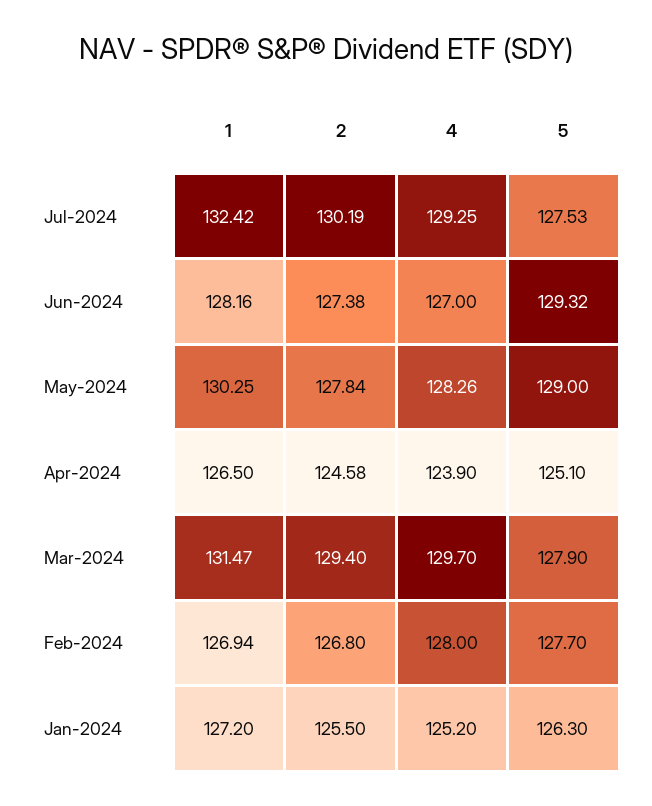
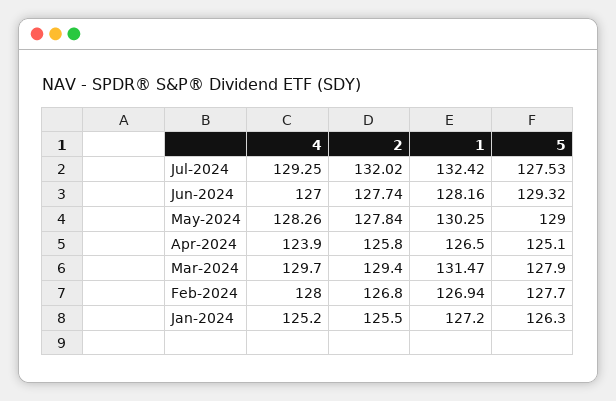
  {
    "1": {
      "Jul-2024": 132.42,
      "Jun-2024": 128.16,
      "May-2024": 130.25,
      "Apr-2024": 126.5,
      "Mar-2024": 131.47,
      "Feb-2024": 126.94,
      "Jan-2024": 127.2
    },
    "2": {
-     "Jul-2024": 130.19,
+     "Jul-2024": 132.02,
-     "Jun-2024": 127.38,
+     "Jun-2024": 127.74,
      "May-2024": 127.84,
-     "Apr-2024": 124.58,
+     "Apr-2024": 125.8,
      "Mar-2024": 129.4,
      "Feb-2024": 126.8,
      "Jan-2024": 125.5
    },
    "4": {
      "Jul-2024": 129.25,
      "Jun-2024": 127,
      "May-2024": 128.26,
      "Apr-2024": 123.9,
      "Mar-2024": 129.7,
      "Feb-2024": 128,
      "Jan-2024": 125.2
    },
    "5": {
      "Jul-2024": 127.53,
      "Jun-2024": 129.32,
      "May-2024": 129,
      "Apr-2024": 125.1,
      "Mar-2024": 127.9,
      "Feb-2024": 127.7,
      "Jan-2024": 126.3
    }
  }

